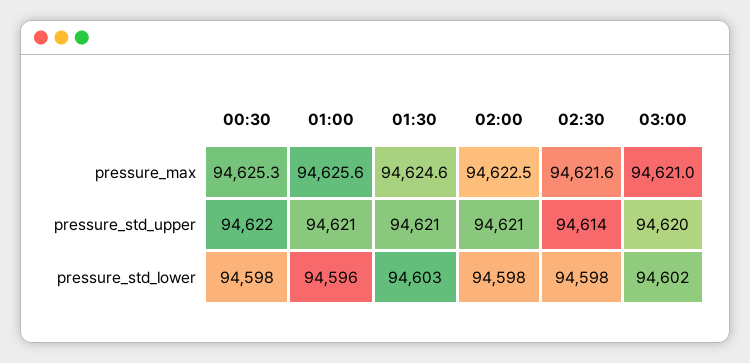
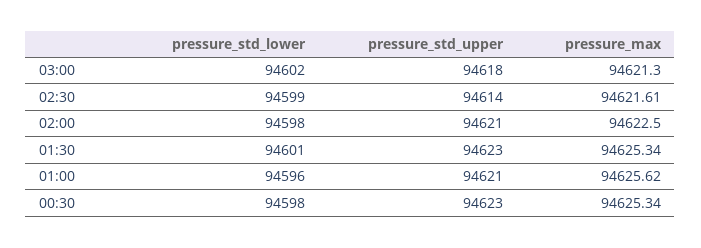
  {
    "00:30": {
      "pressure_max": 94625.34,
-     "pressure_std_upper": 94622,
+     "pressure_std_upper": 94623,
      "pressure_std_lower": 94598
    },
    "01:00": {
      "pressure_max": 94625.62,
      "pressure_std_upper": 94621,
      "pressure_std_lower": 94596
    },
    "01:30": {
-     "pressure_max": 94624.6,
+     "pressure_max": 94625.34,
-     "pressure_std_upper": 94621,
+     "pressure_std_upper": 94623,
-     "pressure_std_lower": 94603
+     "pressure_std_lower": 94601
    },
    "02:00": {
      "pressure_max": 94622.5,
      "pressure_std_upper": 94621,
      "pressure_std_lower": 94598
    },
    "02:30": {
      "pressure_max": 94621.61,
      "pressure_std_upper": 94614,
-     "pressure_std_lower": 94598
+     "pressure_std_lower": 94599
    },
    "03:00": {
-     "pressure_max": 94621,
+     "pressure_max": 94621.3,
-     "pressure_std_upper": 94620,
+     "pressure_std_upper": 94618,
      "pressure_std_lower": 94602
    }
  }

